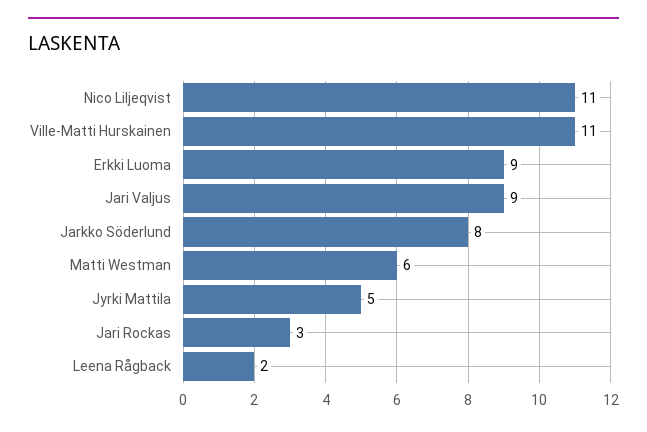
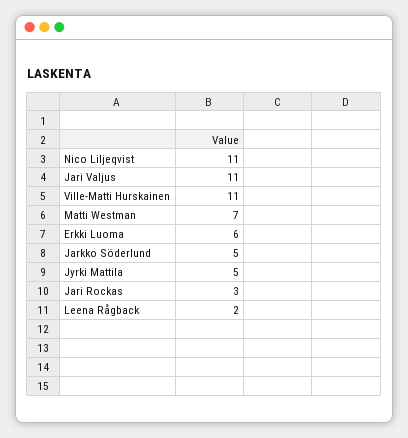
  {
    "Nico Liljeqvist": 11,
    "Ville-Matti Hurskainen": 11,
-   "Erkki Luoma": 9,
+   "Erkki Luoma": 6,
-   "Jari Valjus": 9,
+   "Jari Valjus": 11,
-   "Jarkko Söderlund": 8,
+   "Jarkko Söderlund": 5,
-   "Matti Westman": 6,
+   "Matti Westman": 7,
    "Jyrki Mattila": 5,
    "Jari Rockas": 3,
    "Leena Rågback": 2
  }

